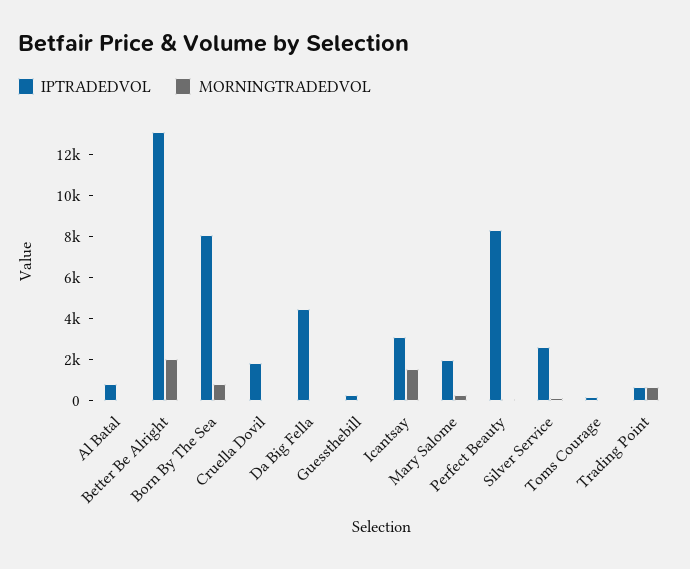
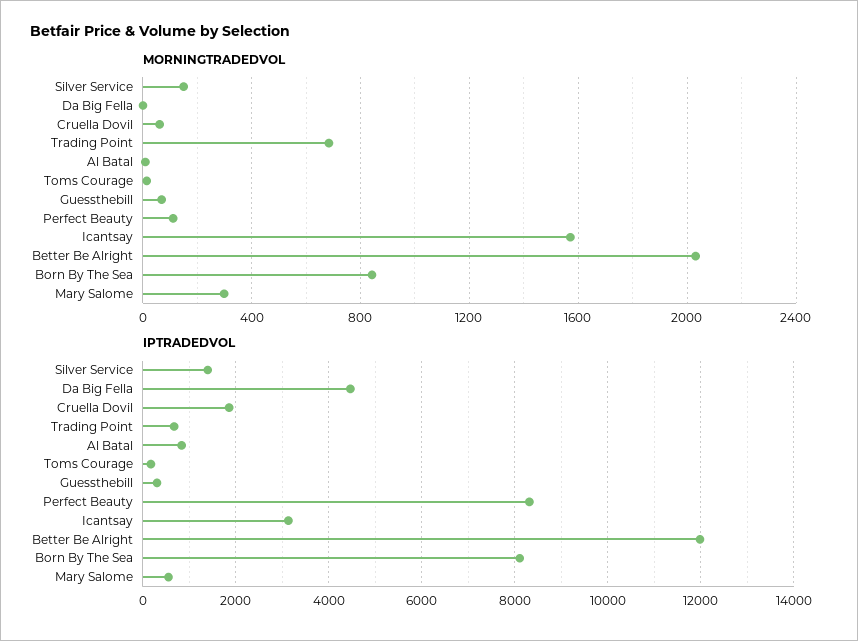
  {
    "IPTRADEDVOL": {
      "Al Batal": 800,
-     "Better Be Alright": 13000,
+     "Better Be Alright": 12000,
      "Born By The Sea": 8200,
      "Cruella Dovil": 1800,
      "Da Big Fella": 4400,
      "Guessthebill": 400,
      "Icantsay": 3200,
-     "Mary Salome": 2000,
+     "Mary Salome": 600,
      "Perfect Beauty": 8400,
-     "Silver Service": 2500,
+     "Silver Service": 1400,
      "Toms Courage": 200,
      "Trading Point": 600
    },
    "MORNINGTRADEDVOL": {
      "Al Batal": 0,
      "Better Be Alright": 2050,
      "Born By The Sea": 850,
      "Cruella Dovil": 50,
      "Da Big Fella": 0,
      "Guessthebill": 50,
      "Icantsay": 1550,
      "Mary Salome": 300,
      "Perfect Beauty": 100,
      "Silver Service": 150,
      "Toms Courage": 0,
      "Trading Point": 700
    }
  }

